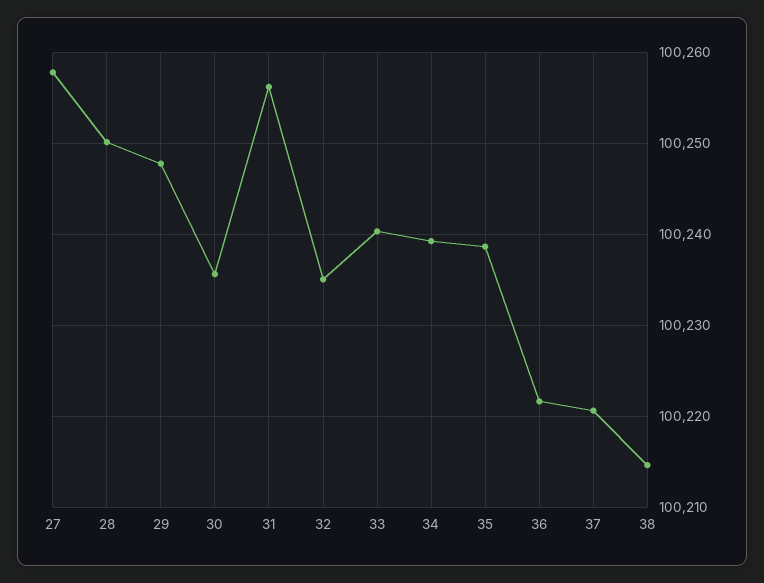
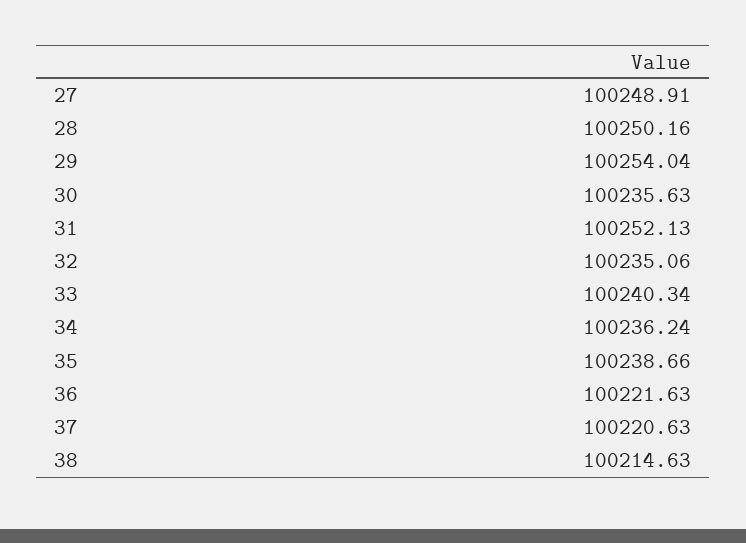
  {
-   "27": 100258,
+   "27": 100248.91,
    "28": 100250.16,
-   "29": 100248,
+   "29": 100254.04,
    "30": 100235.63,
-   "31": 100256,
+   "31": 100252.13,
    "32": 100235.06,
    "33": 100240.34,
-   "34": 100239,
+   "34": 100236.24,
    "35": 100238.66,
    "36": 100221.63,
    "37": 100220.63,
    "38": 100214.63
  }

